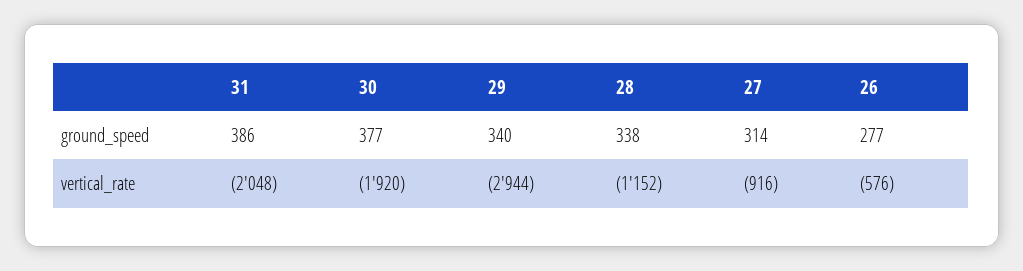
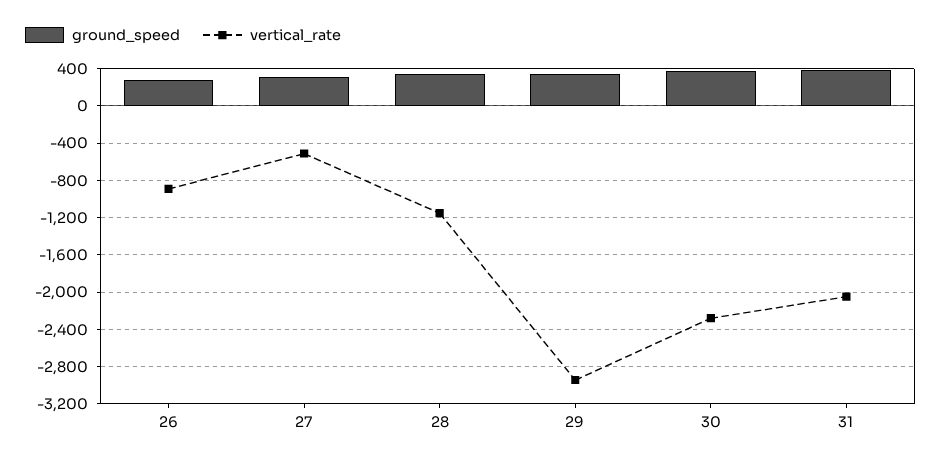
  {
    "ground_speed": {
      "31": 386,
      "30": 377,
      "29": 340,
      "28": 338,
      "27": 314,
      "26": 277
    },
    "vertical_rate": {
      "31": -2048,
-     "30": -1920,
+     "30": -2300,
      "29": -2944,
      "28": -1152,
-     "27": -916,
+     "27": -500,
-     "26": -576
+     "26": -900
    }
  }

